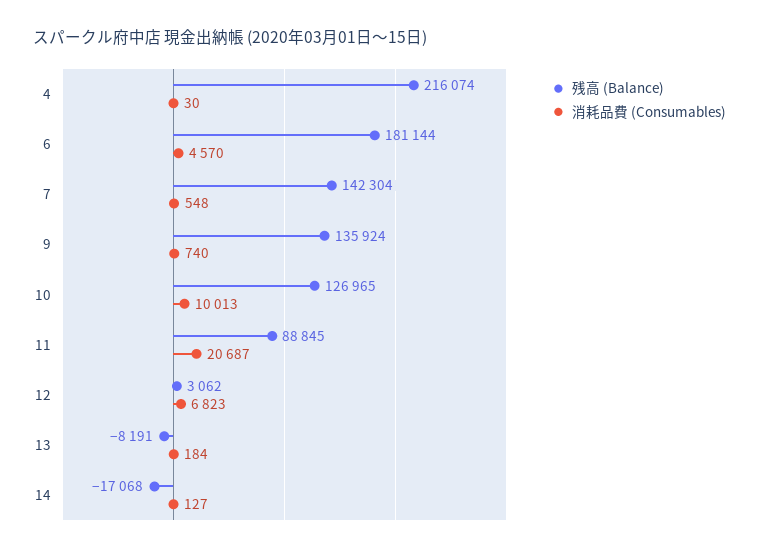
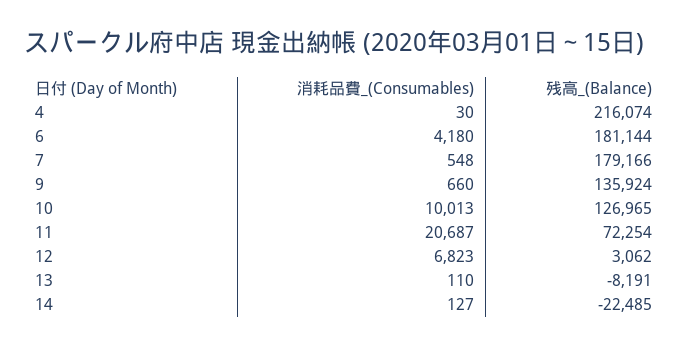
  {
    "残高 (Balance)": {
      "4": 216074,
      "6": 181144,
-     "7": 142304,
+     "7": 179166,
      "9": 135924,
      "10": 126965,
-     "11": 88845,
+     "11": 72254,
      "12": 3062,
      "13": -8191,
-     "14": -17068
+     "14": -22485
    },
    "消耗品費 (Consumables)": {
      "4": 30,
-     "6": 4570,
+     "6": 4180,
      "7": 548,
-     "9": 740,
+     "9": 660,
      "10": 10013,
      "11": 20687,
      "12": 6823,
-     "13": 184,
+     "13": 110,
      "14": 127
    }
  }

